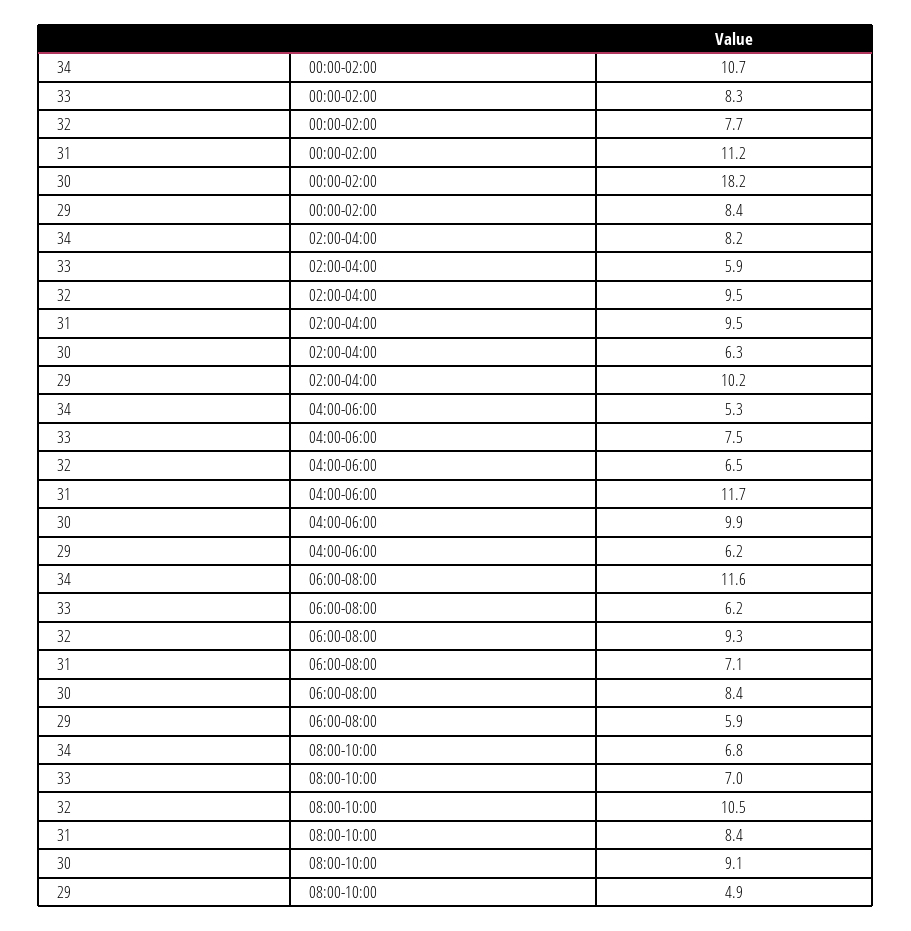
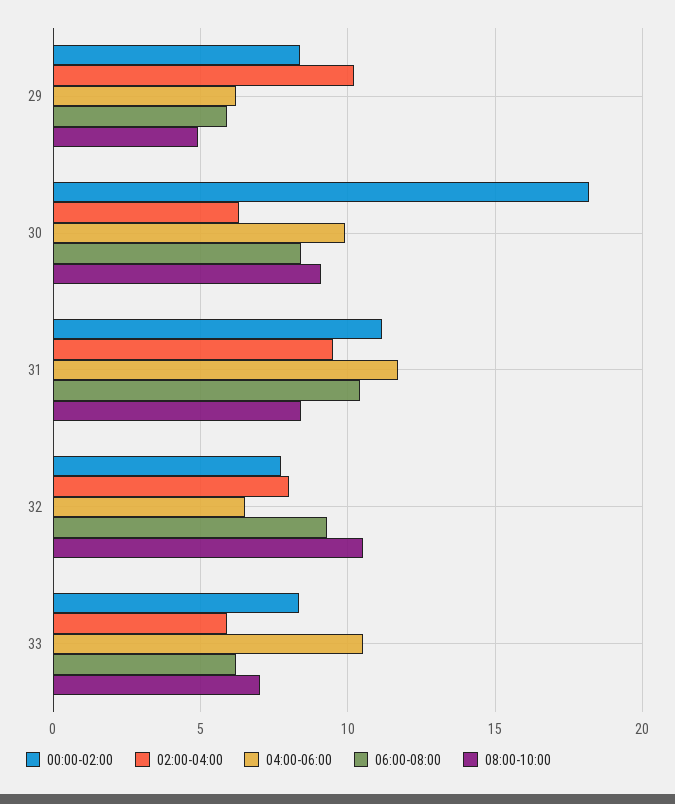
  {
    "00:00-02:00": {
-     "34": 10.7,
      "33": 8.3,
      "32": 7.7,
      "31": 11.2,
      "30": 18.2,
      "29": 8.4
    },
    "02:00-04:00": {
-     "34": 8.2,
      "33": 5.9,
-     "32": 9.5,
+     "32": 8,
      "31": 9.5,
      "30": 6.3,
      "29": 10.2
    },
    "04:00-06:00": {
-     "34": 5.3,
-     "33": 7.5,
+     "33": 10.5,
      "32": 6.5,
      "31": 11.7,
      "30": 9.9,
      "29": 6.2
    },
    "06:00-08:00": {
-     "34": 11.6,
      "33": 6.2,
      "32": 9.3,
-     "31": 7.1,
+     "31": 10.5,
      "30": 8.4,
      "29": 5.9
    },
    "08:00-10:00": {
-     "34": 6.8,
      "33": 7,
      "32": 10.5,
      "31": 8.4,
      "30": 9.1,
      "29": 4.9
    }
  }

